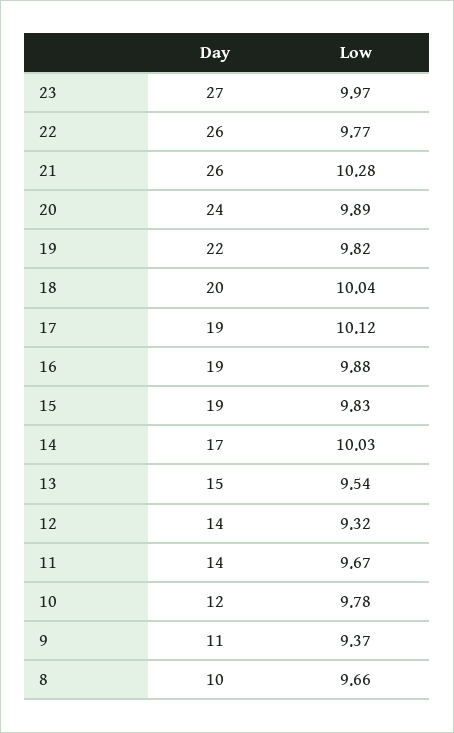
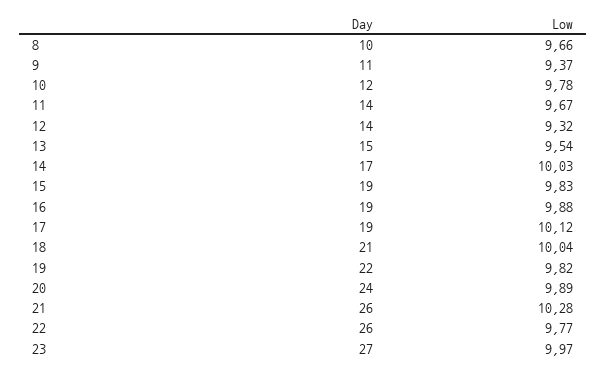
  {
    "Day": {
      "23": 27,
      "22": 26,
      "21": 26,
      "20": 24,
      "19": 22,
-     "18": 20,
+     "18": 21,
      "17": 19,
      "16": 19,
      "15": 19,
      "14": 17,
      "13": 15,
      "12": 14,
      "11": 14,
      "10": 12,
      "9": 11,
      "8": 10
    },
    "Low": {
      "23": 9.97,
      "22": 9.77,
      "21": 10.28,
      "20": 9.89,
      "19": 9.82,
      "18": 10.04,
      "17": 10.12,
      "16": 9.88,
      "15": 9.83,
      "14": 10.03,
      "13": 9.54,
      "12": 9.32,
      "11": 9.67,
      "10": 9.78,
      "9": 9.37,
      "8": 9.66
    }
  }

